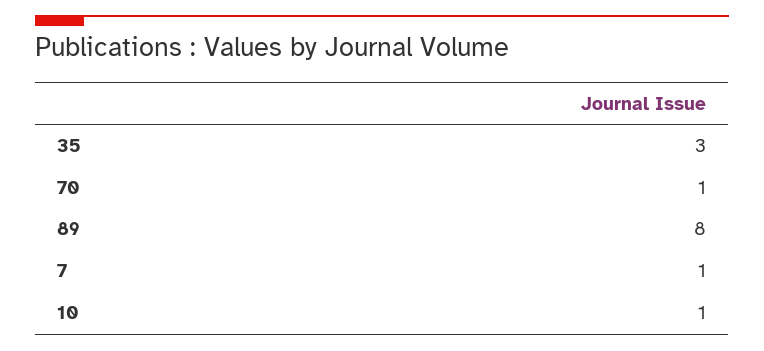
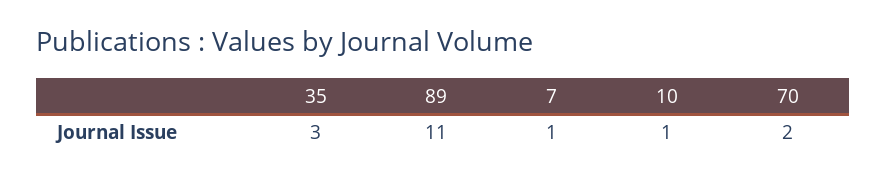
  {
    "35": 3,
-   "70": 1,
+   "70": 2,
-   "89": 8,
+   "89": 11,
    "7": 1,
    "10": 1
  }

